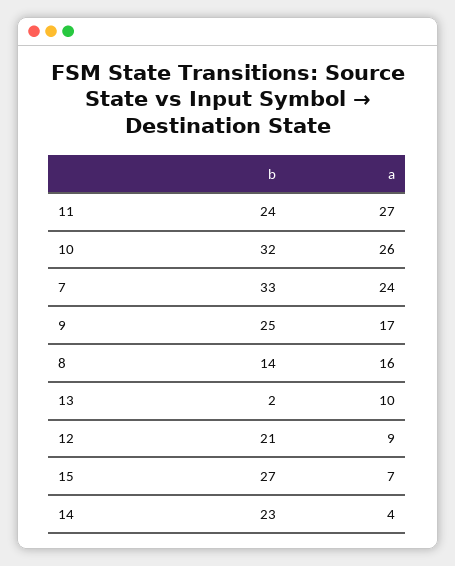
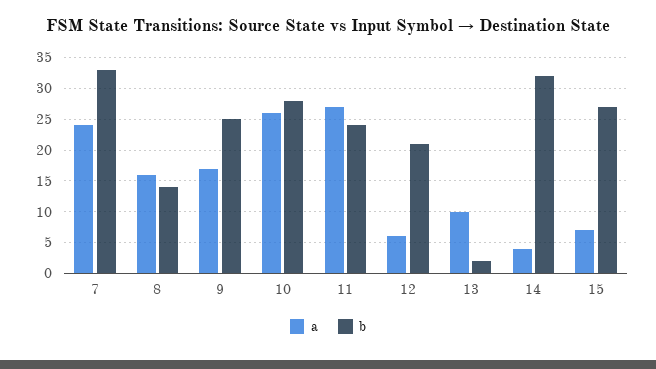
  {
    "b": {
      "11": 24,
-     "10": 32,
+     "10": 28,
      "7": 33,
      "9": 25,
      "8": 14,
      "13": 2,
      "12": 21,
      "15": 27,
-     "14": 23
+     "14": 32
    },
    "a": {
      "11": 27,
      "10": 26,
      "7": 24,
      "9": 17,
      "8": 16,
      "13": 10,
-     "12": 9,
+     "12": 6,
      "15": 7,
      "14": 4
    }
  }

